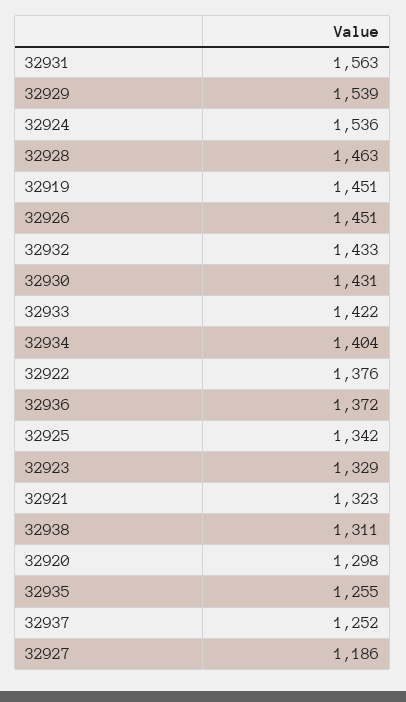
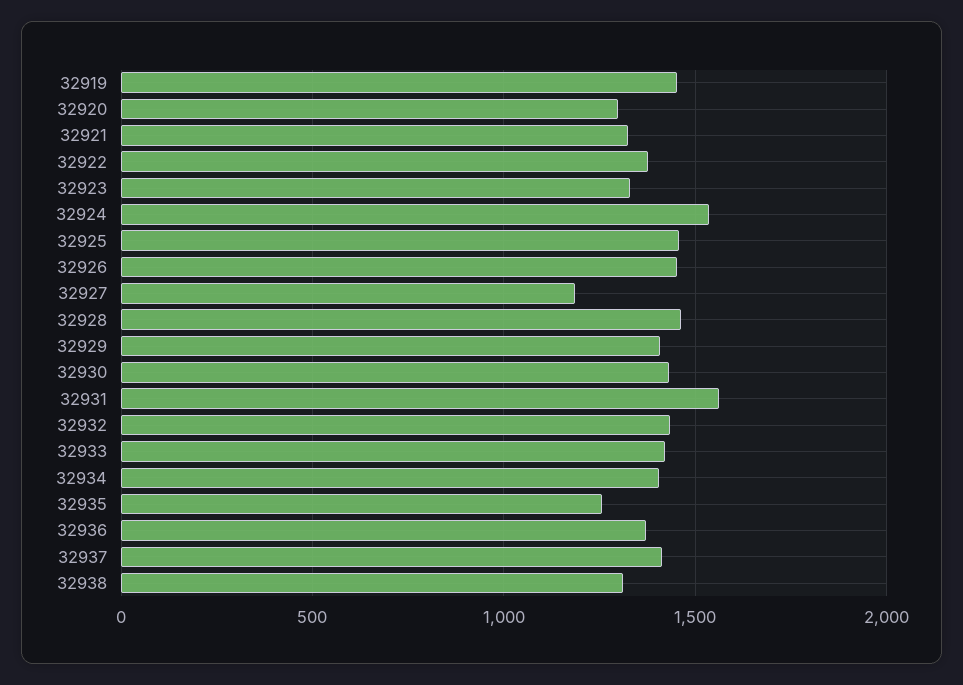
  {
    "32931": 1563,
-   "32929": 1539,
+   "32929": 1400,
    "32924": 1536,
    "32928": 1463,
    "32919": 1451,
    "32926": 1451,
    "32932": 1433,
    "32930": 1431,
    "32933": 1422,
    "32934": 1404,
    "32922": 1376,
    "32936": 1372,
-   "32925": 1342,
+   "32925": 1450,
    "32923": 1329,
    "32921": 1323,
    "32938": 1311,
    "32920": 1298,
    "32935": 1255,
-   "32937": 1252,
+   "32937": 1400,
    "32927": 1186
  }

